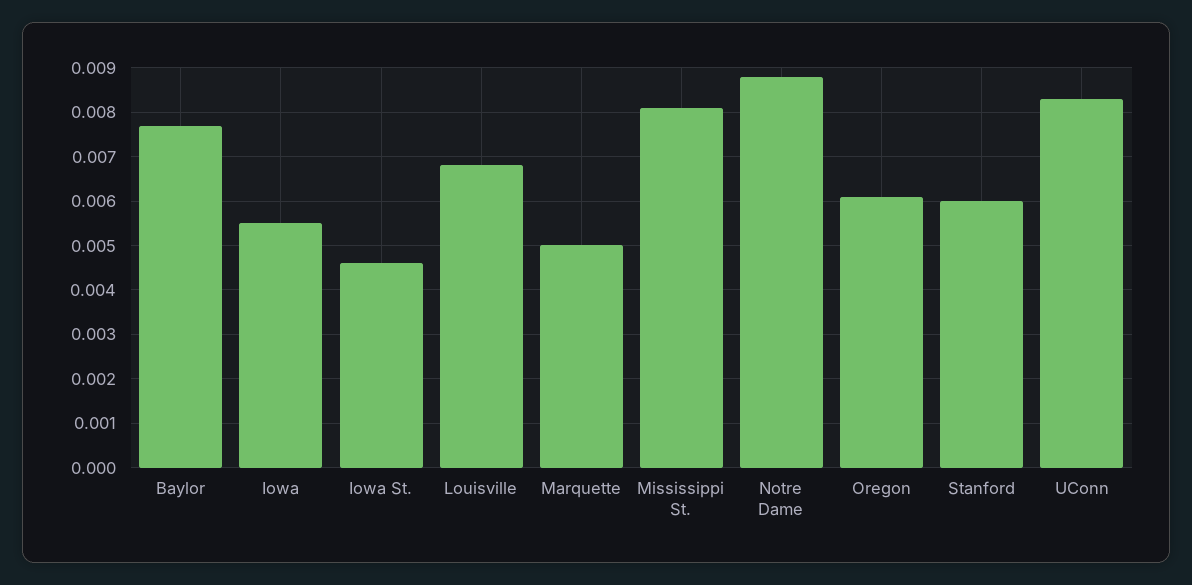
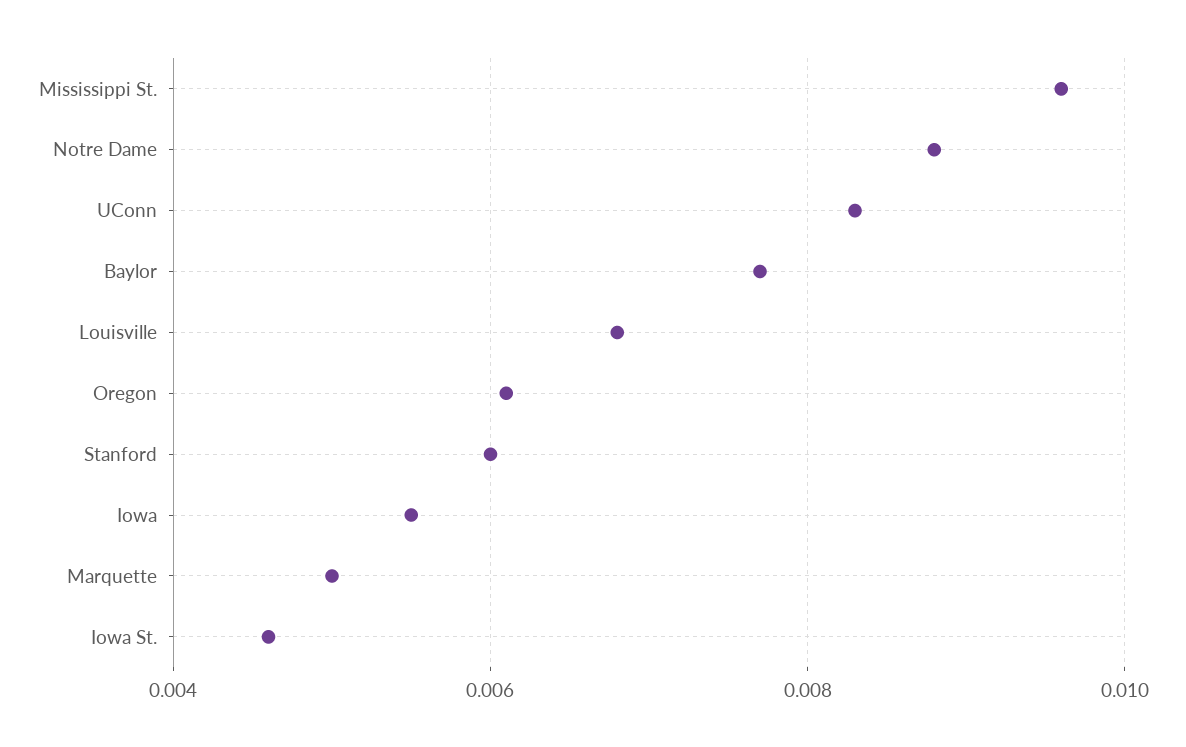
  {
    "Baylor": 0.0075,
    "Iowa": 0.0055,
    "Iowa St.": 0.0045,
    "Louisville": 0.007,
    "Marquette": 0.005,
-   "Mississippi St.": 0.008,
+   "Mississippi St.": 0.0095,
    "Notre Dame": 0.009,
    "Oregon": 0.006,
    "Stanford": 0.006,
    "UConn": 0.0085
  }

